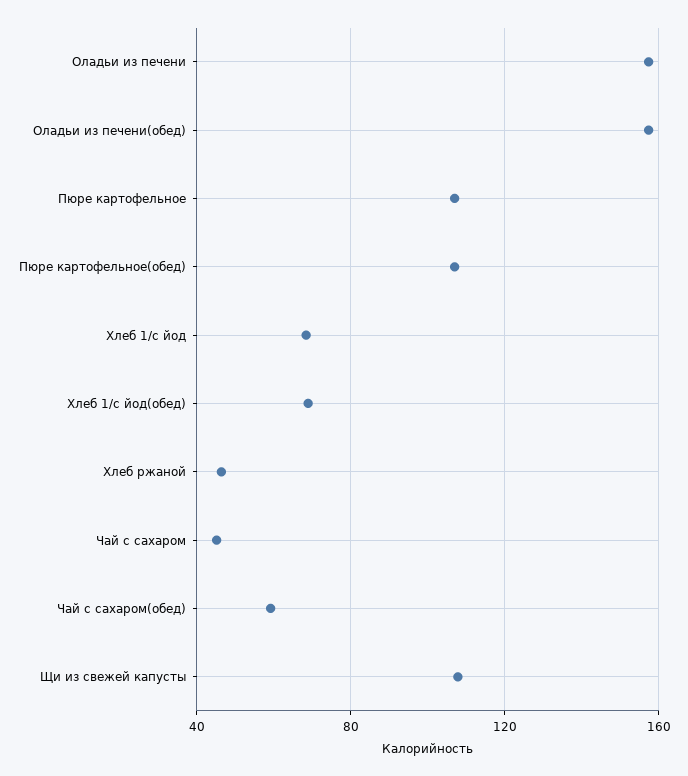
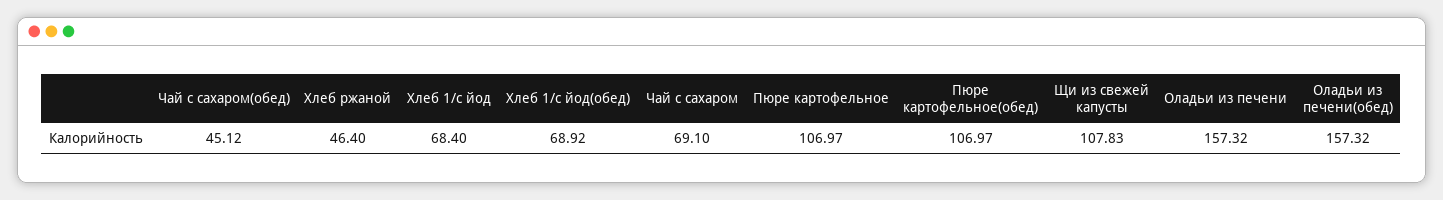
  {
    "Оладьи из печени": 157.32,
    "Оладьи из печени(обед)": 157.32,
    "Пюре картофельное": 106.97,
    "Пюре картофельное(обед)": 106.97,
    "Хлеб 1/с йод": 68.4,
    "Хлеб 1/с йод(обед)": 68.92,
    "Хлеб ржаной": 46.4,
-   "Чай с сахаром": 45,
+   "Чай с сахаром": 69.1,
-   "Чай с сахаром(обед)": 60,
+   "Чай с сахаром(обед)": 45.12,
    "Щи из свежей капусты": 107.83
  }

